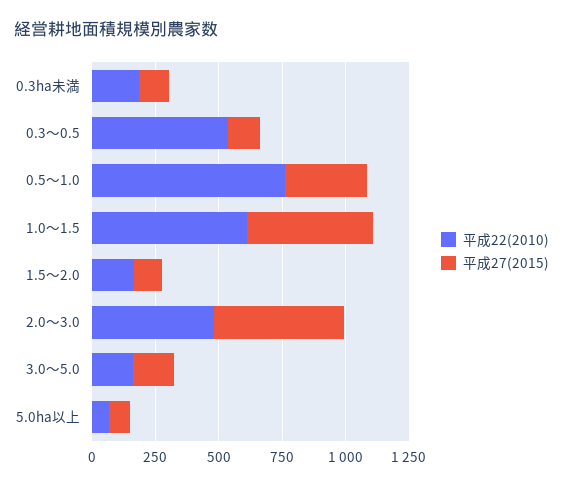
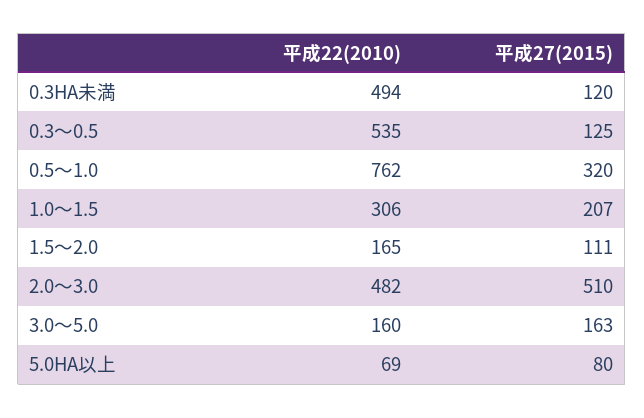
  {
    "平成22(2010)": {
-     "0.3ha未満": 200,
+     "0.3ha未満": 494,
      "0.3～0.5": 535,
      "0.5～1.0": 762,
-     "1.0～1.5": 600,
+     "1.0～1.5": 306,
      "1.5～2.0": 165,
      "2.0～3.0": 482,
      "3.0～5.0": 160,
      "5.0ha以上": 69
    },
    "平成27(2015)": {
      "0.3ha未満": 120,
      "0.3～0.5": 125,
      "0.5～1.0": 320,
-     "1.0～1.5": 500,
+     "1.0～1.5": 207,
      "1.5～2.0": 111,
      "2.0～3.0": 510,
      "3.0～5.0": 163,
      "5.0ha以上": 80
    }
  }

